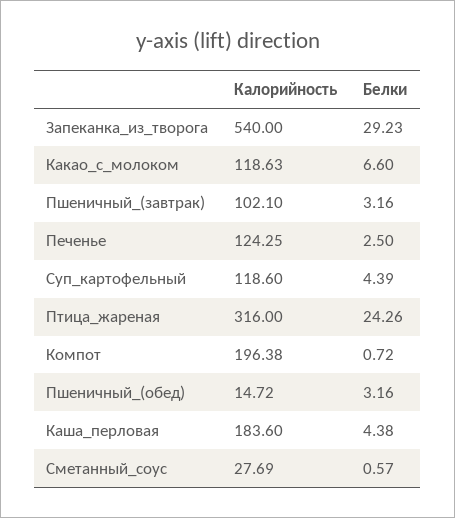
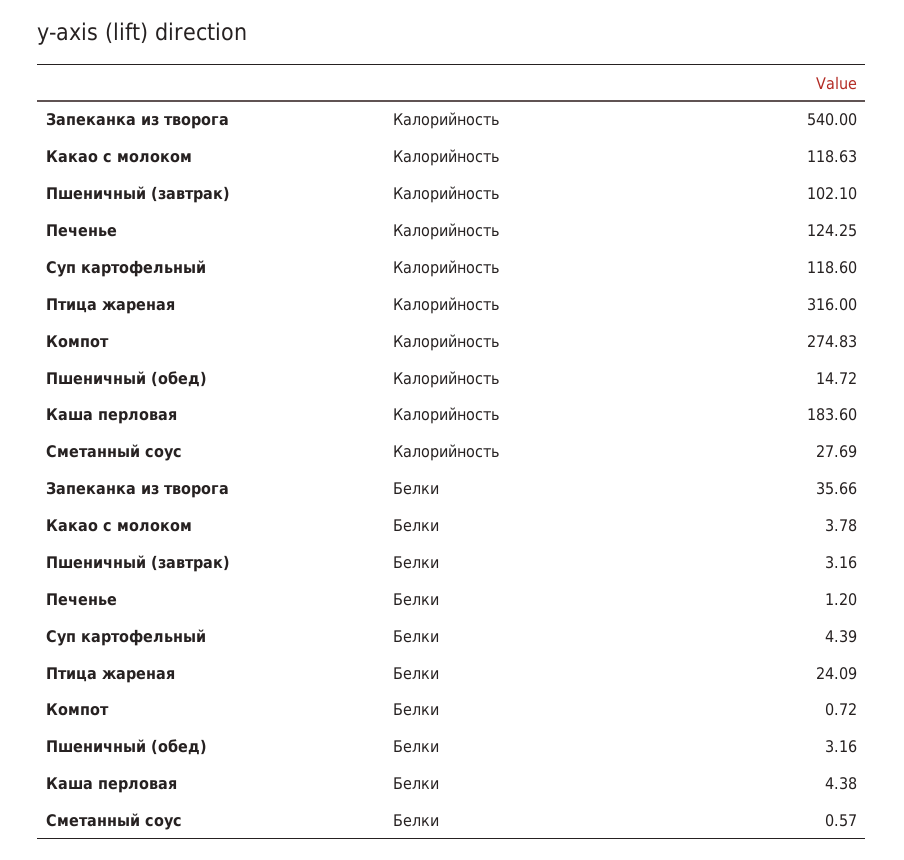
  {
    "Калорийность": {
      "Запеканка_из_творога": 540,
      "Какао_с_молоком": 118.63,
      "Пшеничный_(завтрак)": 102.1,
      "Печенье": 124.25,
      "Суп_картофельный": 118.6,
      "Птица_жареная": 316,
-     "Компот": 196.38,
+     "Компот": 274.83,
      "Пшеничный_(обед)": 14.72,
      "Каша_перловая": 183.6,
      "Сметанный_соус": 27.69
    },
    "Белки": {
-     "Запеканка_из_творога": 29.23,
+     "Запеканка_из_творога": 35.66,
-     "Какао_с_молоком": 6.6,
+     "Какао_с_молоком": 3.78,
      "Пшеничный_(завтрак)": 3.16,
-     "Печенье": 2.5,
+     "Печенье": 1.2,
      "Суп_картофельный": 4.39,
-     "Птица_жареная": 24.26,
+     "Птица_жареная": 24.09,
      "Компот": 0.72,
      "Пшеничный_(обед)": 3.16,
      "Каша_перловая": 4.38,
      "Сметанный_соус": 0.57
    }
  }

